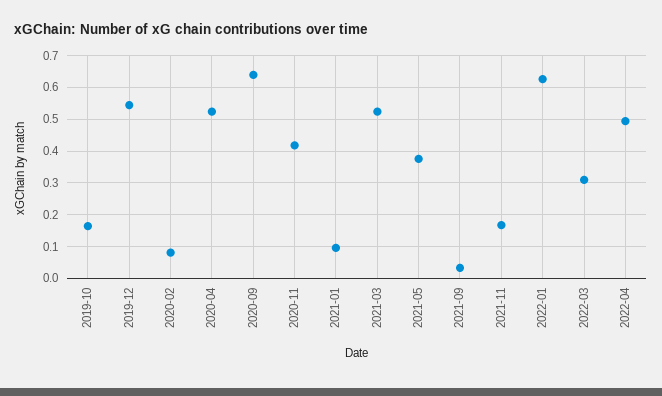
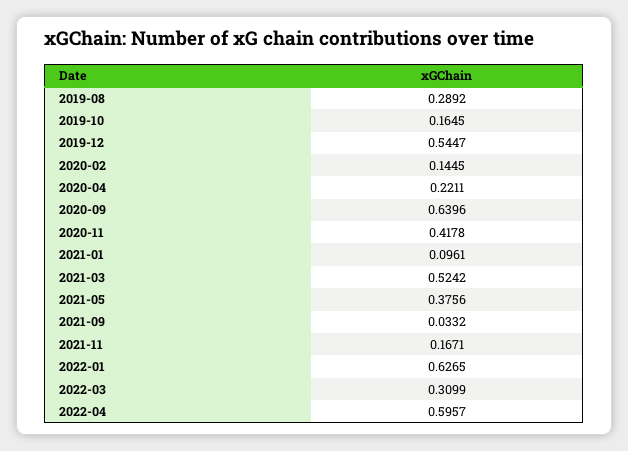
  {
    "2019-10": 0.1645,
    "2019-12": 0.5447,
-   "2020-02": 0.08,
+   "2020-02": 0.1445,
-   "2020-04": 0.52,
+   "2020-04": 0.2211,
    "2020-09": 0.6396,
    "2020-11": 0.4178,
    "2021-01": 0.0961,
    "2021-03": 0.5242,
    "2021-05": 0.3756,
    "2021-09": 0.0332,
    "2021-11": 0.1671,
    "2022-01": 0.6265,
    "2022-03": 0.3099,
-   "2022-04": 0.5
+   "2022-04": 0.5957,
+   "2019-08": 0.2892
  }

